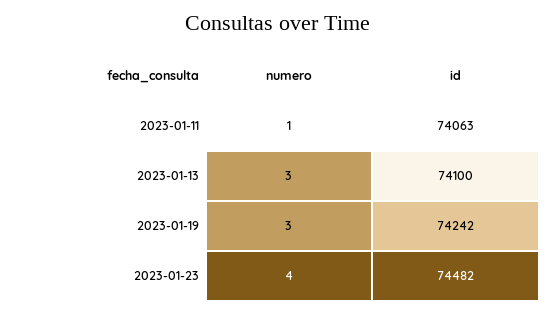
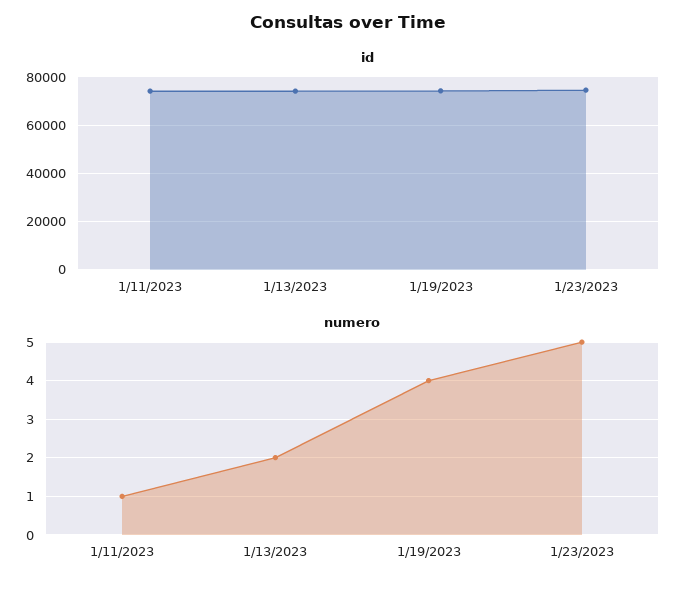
  {
    "numero": {
      "2023-01-11": 1,
-     "2023-01-13": 3,
+     "2023-01-13": 2,
-     "2023-01-19": 3,
+     "2023-01-19": 4,
-     "2023-01-23": 4
+     "2023-01-23": 5
    },
    "id": {
      "2023-01-11": 74063,
      "2023-01-13": 74100,
      "2023-01-19": 74242,
      "2023-01-23": 74482
    }
  }

